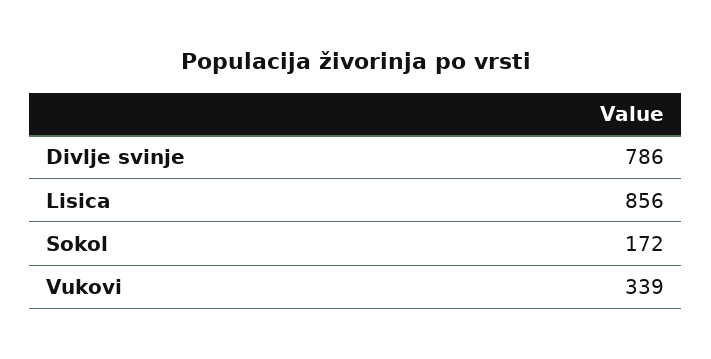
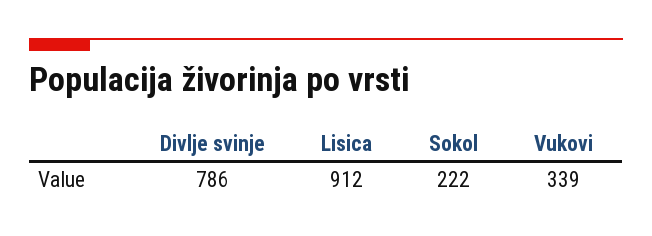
  {
    "Divlje svinje": 786,
-   "Lisica": 856,
+   "Lisica": 912,
-   "Sokol": 172,
+   "Sokol": 222,
    "Vukovi": 339
  }

